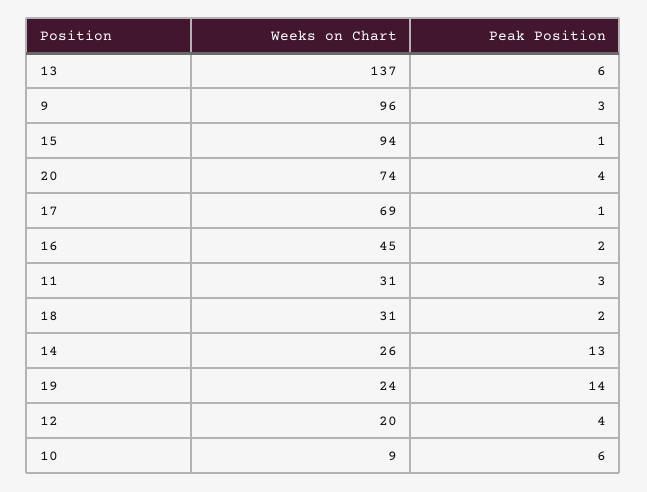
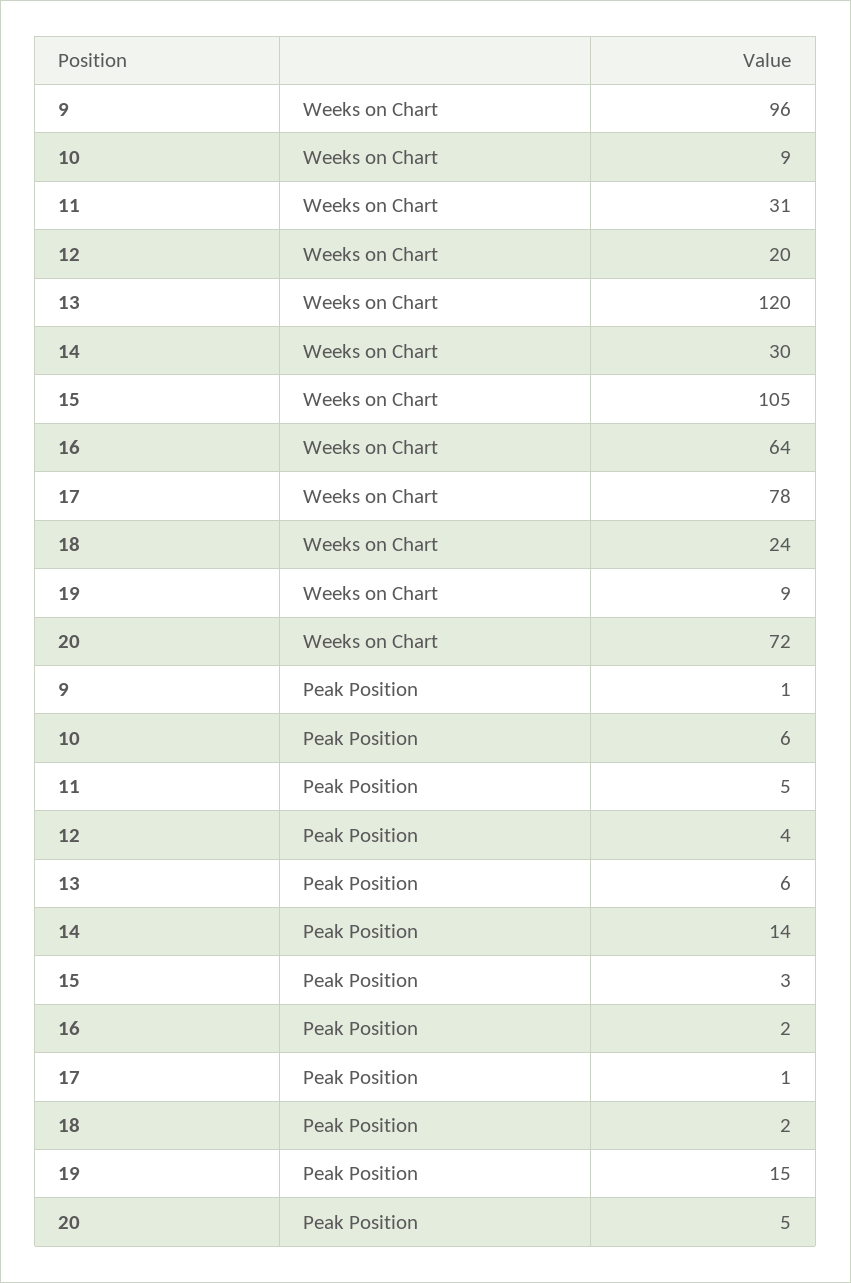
  {
    "Weeks on Chart": {
-     "13": 137,
+     "13": 120,
      "9": 96,
-     "15": 94,
+     "15": 105,
-     "20": 74,
+     "20": 72,
-     "17": 69,
+     "17": 78,
-     "16": 45,
+     "16": 64,
      "11": 31,
-     "18": 31,
+     "18": 24,
-     "14": 26,
+     "14": 30,
-     "19": 24,
+     "19": 9,
      "12": 20,
      "10": 9
    },
    "Peak Position": {
      "13": 6,
-     "9": 3,
+     "9": 1,
-     "15": 1,
+     "15": 3,
-     "20": 4,
+     "20": 5,
      "17": 1,
      "16": 2,
-     "11": 3,
+     "11": 5,
      "18": 2,
-     "14": 13,
+     "14": 14,
-     "19": 14,
+     "19": 15,
      "12": 4,
      "10": 6
    }
  }

